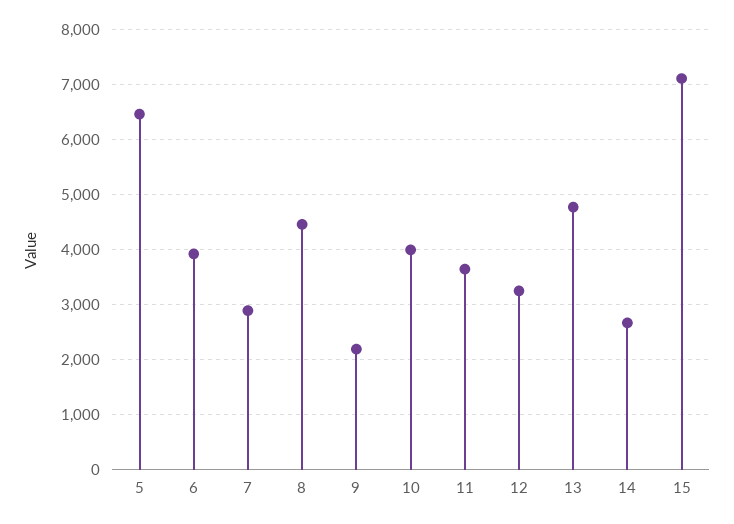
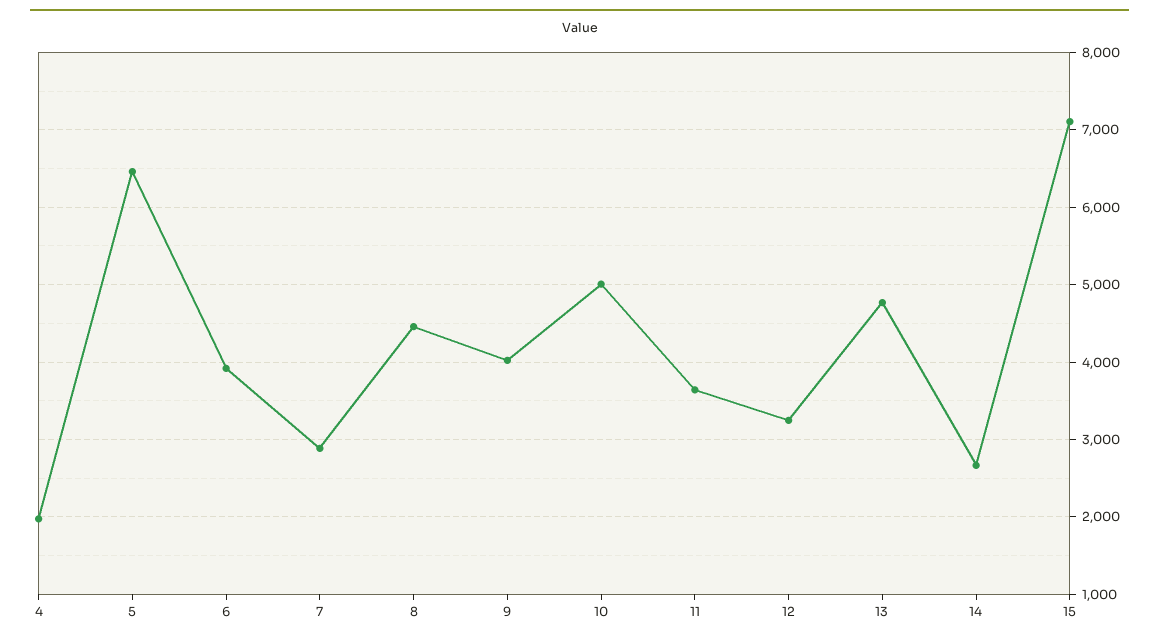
  {
    "5": 6500,
    "6": 3900,
    "7": 2900,
    "8": 4500,
-   "9": 2200,
+   "9": 4000,
-   "10": 4000,
+   "10": 5000,
    "11": 3600,
    "12": 3200,
    "13": 4800,
    "14": 2700,
-   "15": 7100
+   "15": 7100,
+   "4": 2000
  }

